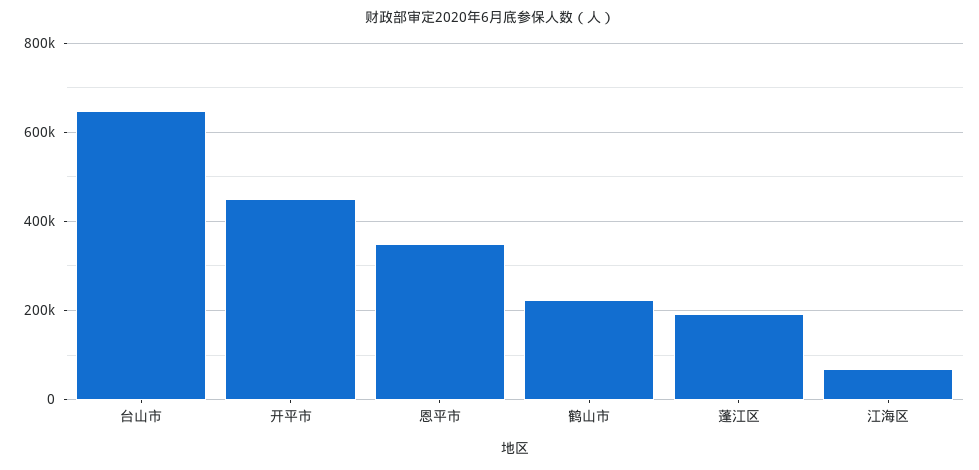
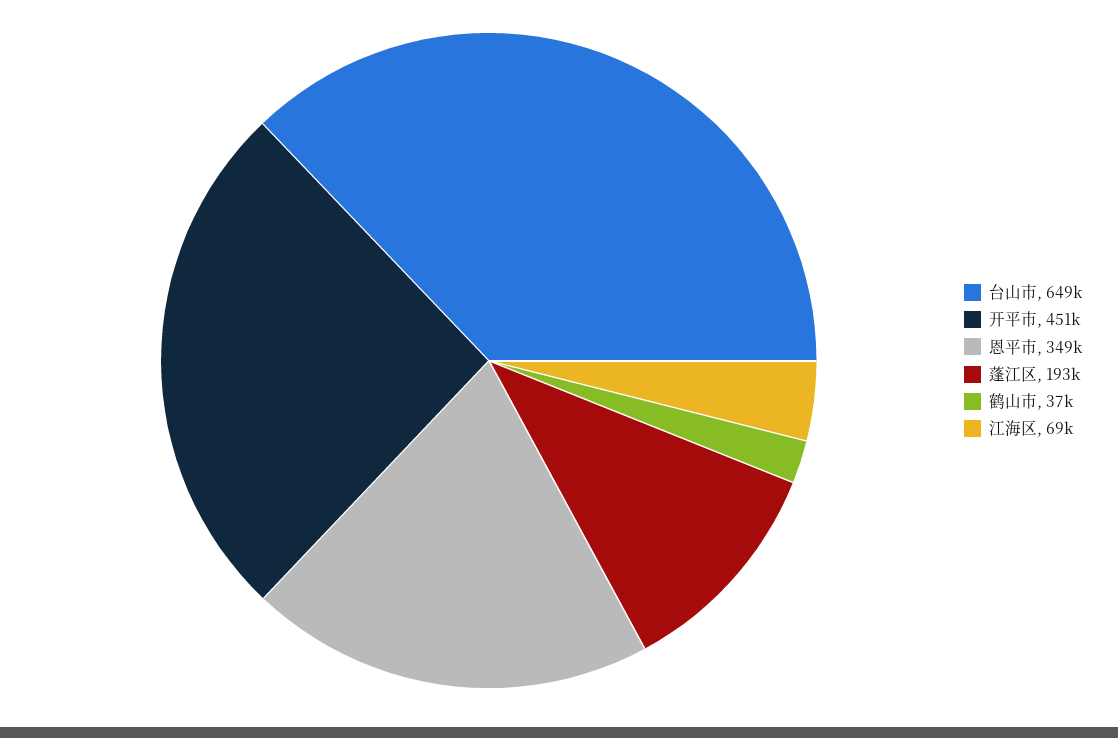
  {
    "台山市": 649000,
    "开平市": 451000,
    "恩平市": 349000,
-   "鹤山市": 220000,
+   "鹤山市": 37000,
    "蓬江区": 193000,
    "江海区": 69000
  }

